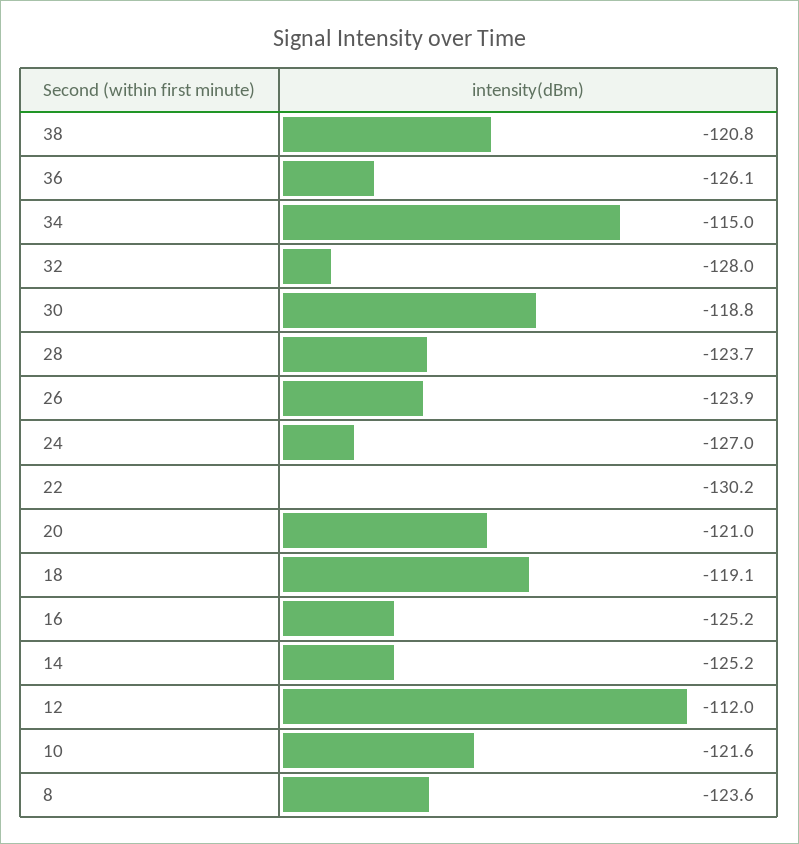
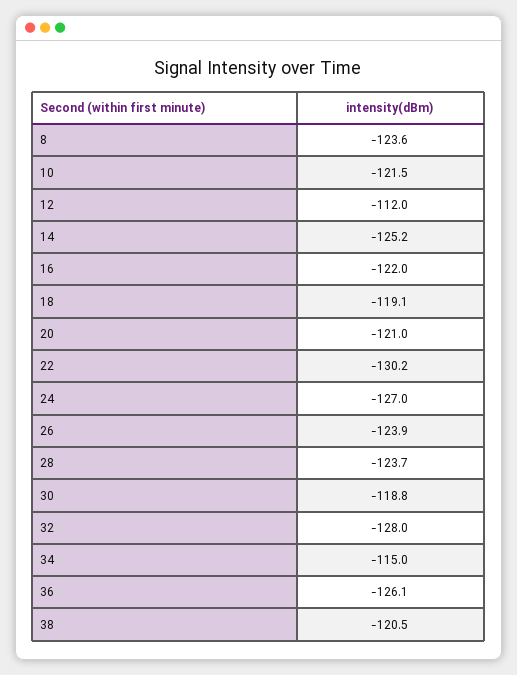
  {
-   "38": -120.8,
+   "38": -120.5,
    "36": -126.1,
    "34": -115,
    "32": -128,
    "30": -118.8,
    "28": -123.7,
    "26": -123.9,
    "24": -127,
    "22": -130.2,
    "20": -121,
    "18": -119.1,
-   "16": -125.2,
+   "16": -122,
    "14": -125.2,
    "12": -112,
-   "10": -121.6,
+   "10": -121.5,
    "8": -123.6
  }

